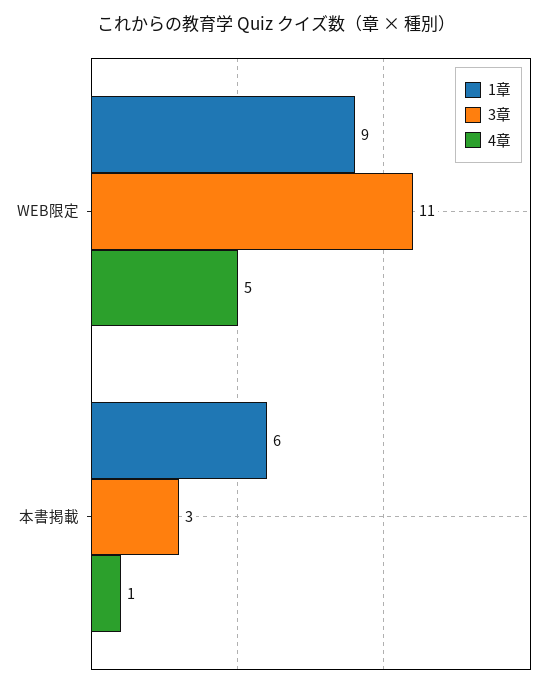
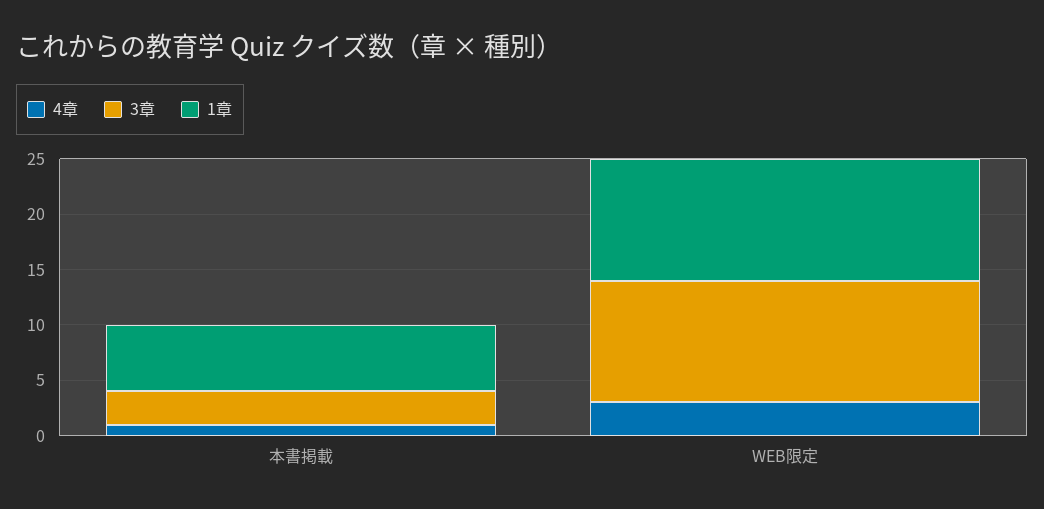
  {
    "1章": {
-     "WEB限定": 9,
+     "WEB限定": 11,
      "本書掲載": 6
    },
    "3章": {
      "WEB限定": 11,
      "本書掲載": 3
    },
    "4章": {
-     "WEB限定": 5,
+     "WEB限定": 3,
      "本書掲載": 1
    }
  }

